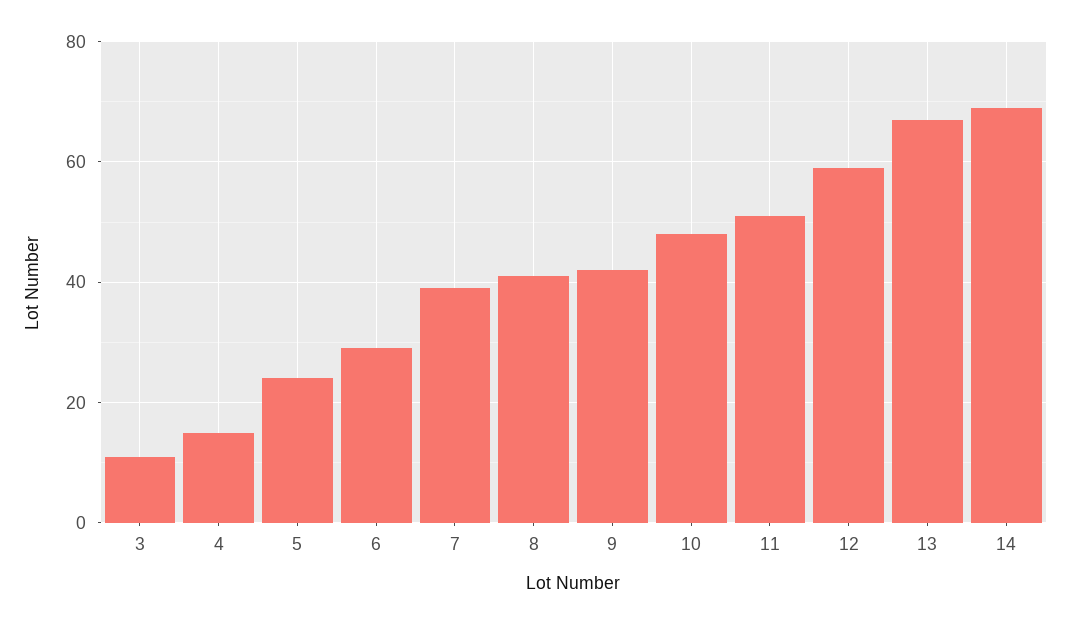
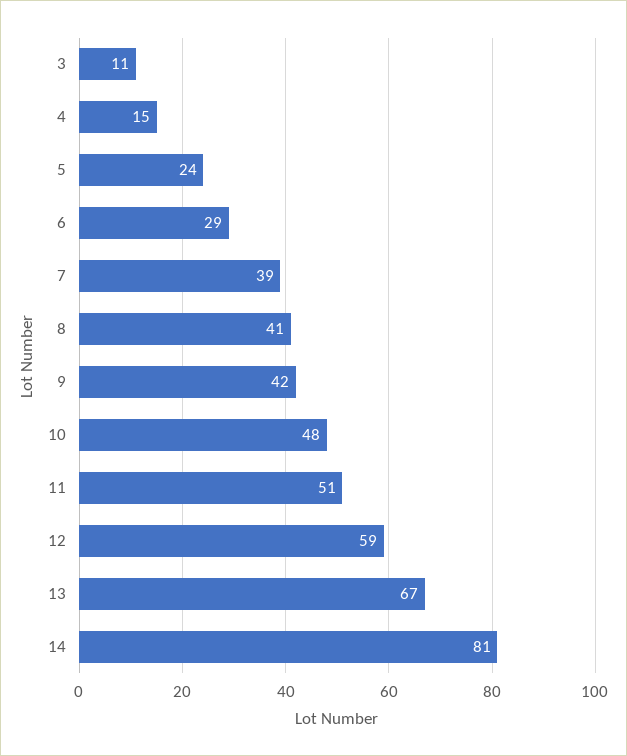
  {
    "3": 11,
    "4": 15,
    "5": 24,
    "6": 29,
    "7": 39,
    "8": 41,
    "9": 42,
    "10": 48,
    "11": 51,
    "12": 59,
    "13": 67,
-   "14": 70
+   "14": 81
  }

